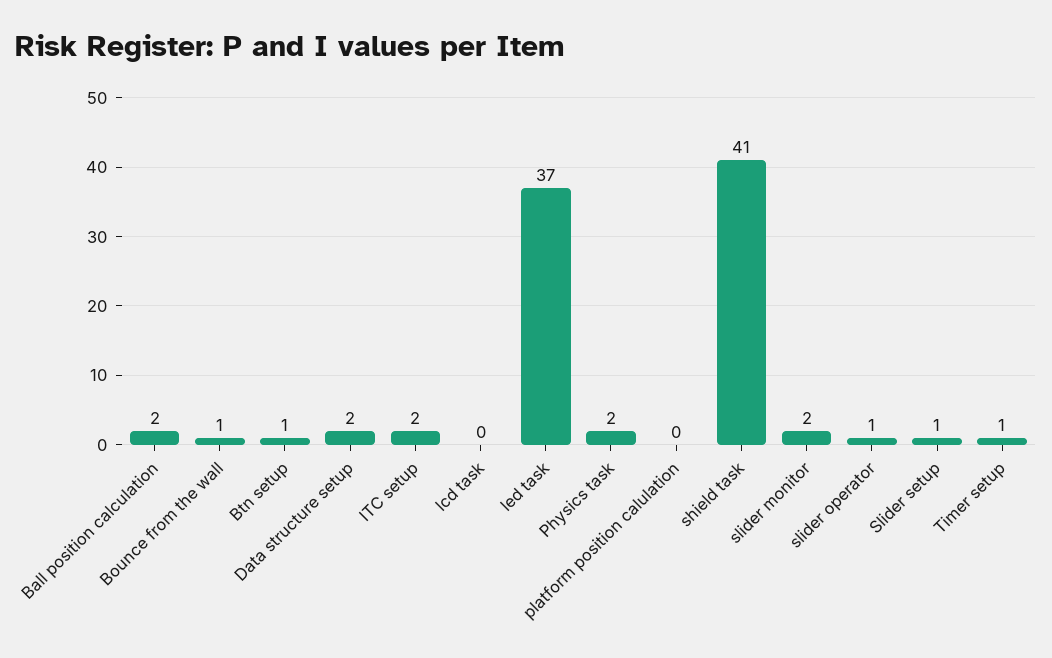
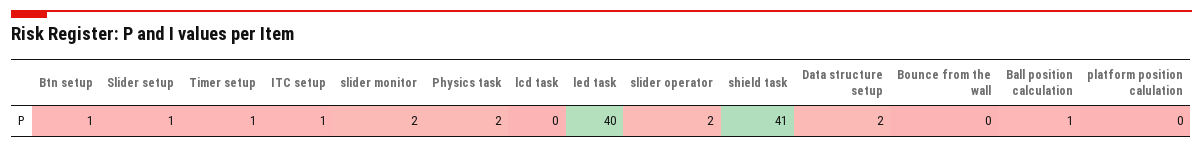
  {
-   "Ball position calculation": 2,
+   "Ball position calculation": 1,
-   "Bounce from the wall": 1,
+   "Bounce from the wall": 0,
    "Btn setup": 1,
    "Data structure setup": 2,
-   "ITC setup": 2,
+   "ITC setup": 1,
    "lcd task": 0,
-   "led task": 37,
+   "led task": 40,
    "Physics task": 2,
    "platform position calulation": 0,
    "shield task": 41,
    "slider monitor": 2,
-   "slider operator": 1,
+   "slider operator": 2,
    "Slider setup": 1,
    "Timer setup": 1
  }

